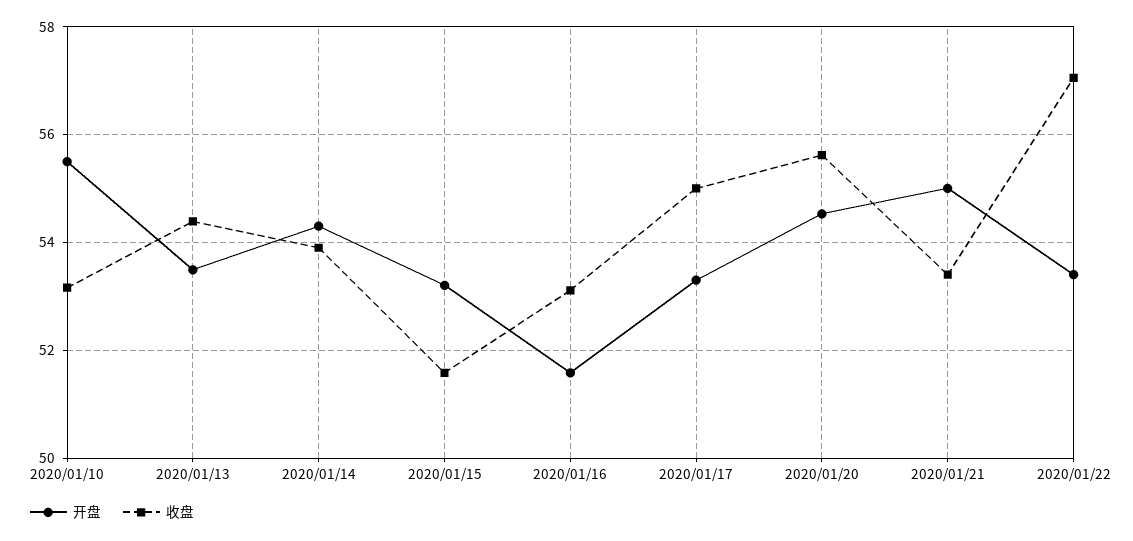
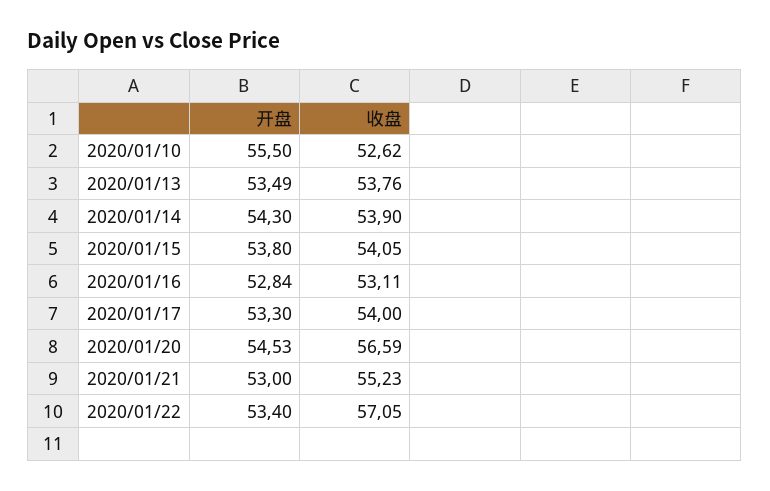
  {
    "开盘": {
      "2020/01/10": 55.5,
      "2020/01/13": 53.49,
      "2020/01/14": 54.3,
-     "2020/01/15": 53.2,
+     "2020/01/15": 53.8,
-     "2020/01/16": 51.6,
+     "2020/01/16": 52.84,
      "2020/01/17": 53.3,
      "2020/01/20": 54.53,
-     "2020/01/21": 55,
+     "2020/01/21": 53,
      "2020/01/22": 53.4
    },
    "收盘": {
-     "2020/01/10": 53.2,
+     "2020/01/10": 52.62,
-     "2020/01/13": 54.4,
+     "2020/01/13": 53.76,
      "2020/01/14": 53.9,
-     "2020/01/15": 51.6,
+     "2020/01/15": 54.05,
      "2020/01/16": 53.11,
-     "2020/01/17": 55,
+     "2020/01/17": 54,
-     "2020/01/20": 55.6,
+     "2020/01/20": 56.59,
-     "2020/01/21": 53.4,
+     "2020/01/21": 55.23,
      "2020/01/22": 57.05
    }
  }

